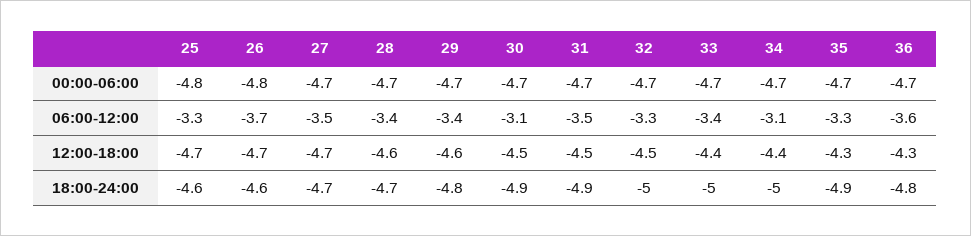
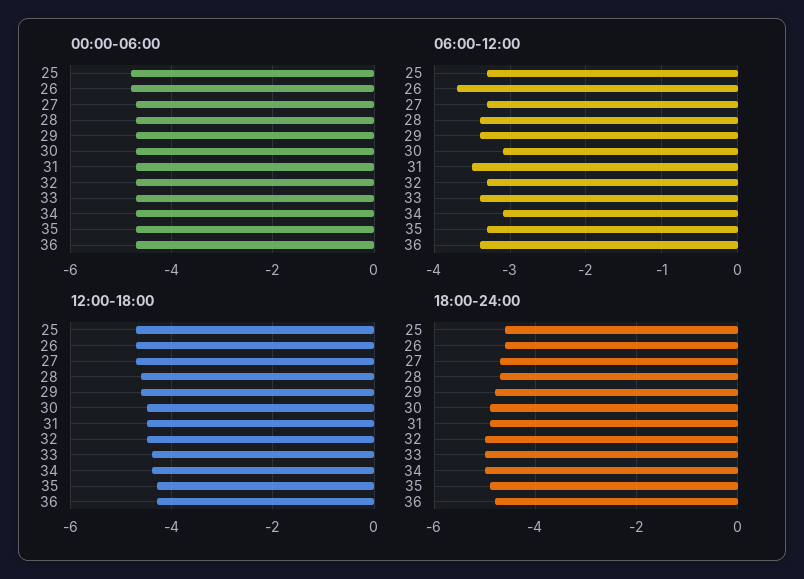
  {
    "00:00-06:00": {
      "25": -4.8,
      "26": -4.8,
      "27": -4.7,
      "28": -4.7,
      "29": -4.7,
      "30": -4.7,
      "31": -4.7,
      "32": -4.7,
      "33": -4.7,
      "34": -4.7,
      "35": -4.7,
      "36": -4.7
    },
    "06:00-12:00": {
      "25": -3.3,
      "26": -3.7,
-     "27": -3.5,
+     "27": -3.3,
      "28": -3.4,
      "29": -3.4,
      "30": -3.1,
      "31": -3.5,
      "32": -3.3,
      "33": -3.4,
      "34": -3.1,
      "35": -3.3,
-     "36": -3.6
+     "36": -3.4
    },
    "12:00-18:00": {
      "25": -4.7,
      "26": -4.7,
      "27": -4.7,
      "28": -4.6,
      "29": -4.6,
      "30": -4.5,
      "31": -4.5,
      "32": -4.5,
      "33": -4.4,
      "34": -4.4,
      "35": -4.3,
      "36": -4.3
    },
    "18:00-24:00": {
      "25": -4.6,
      "26": -4.6,
      "27": -4.7,
      "28": -4.7,
      "29": -4.8,
      "30": -4.9,
      "31": -4.9,
      "32": -5,
      "33": -5,
      "34": -5,
      "35": -4.9,
      "36": -4.8
    }
  }

